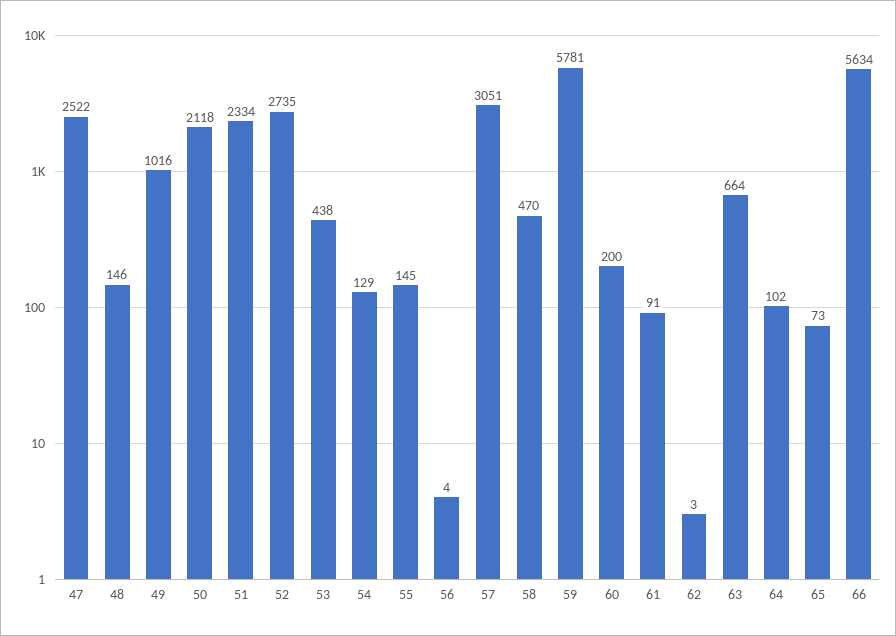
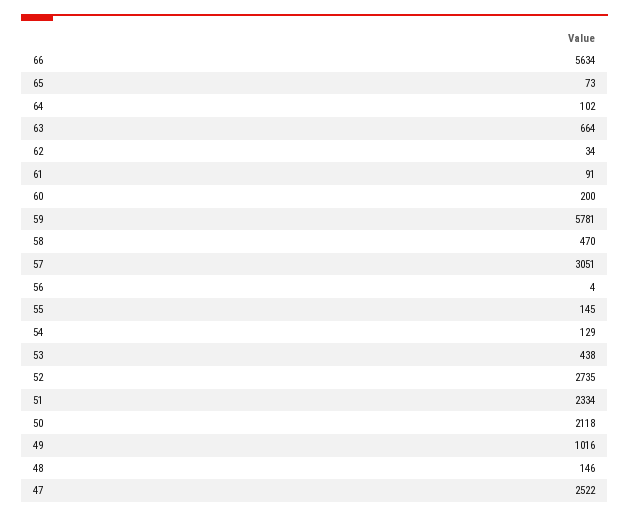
  {
    "47": 2522,
    "48": 146,
    "49": 1016,
    "50": 2118,
    "51": 2334,
    "52": 2735,
    "53": 438,
    "54": 129,
    "55": 145,
    "56": 4,
    "57": 3051,
    "58": 470,
    "59": 5781,
    "60": 200,
    "61": 91,
-   "62": 3,
+   "62": 34,
    "63": 664,
    "64": 102,
    "65": 73,
    "66": 5634
  }

